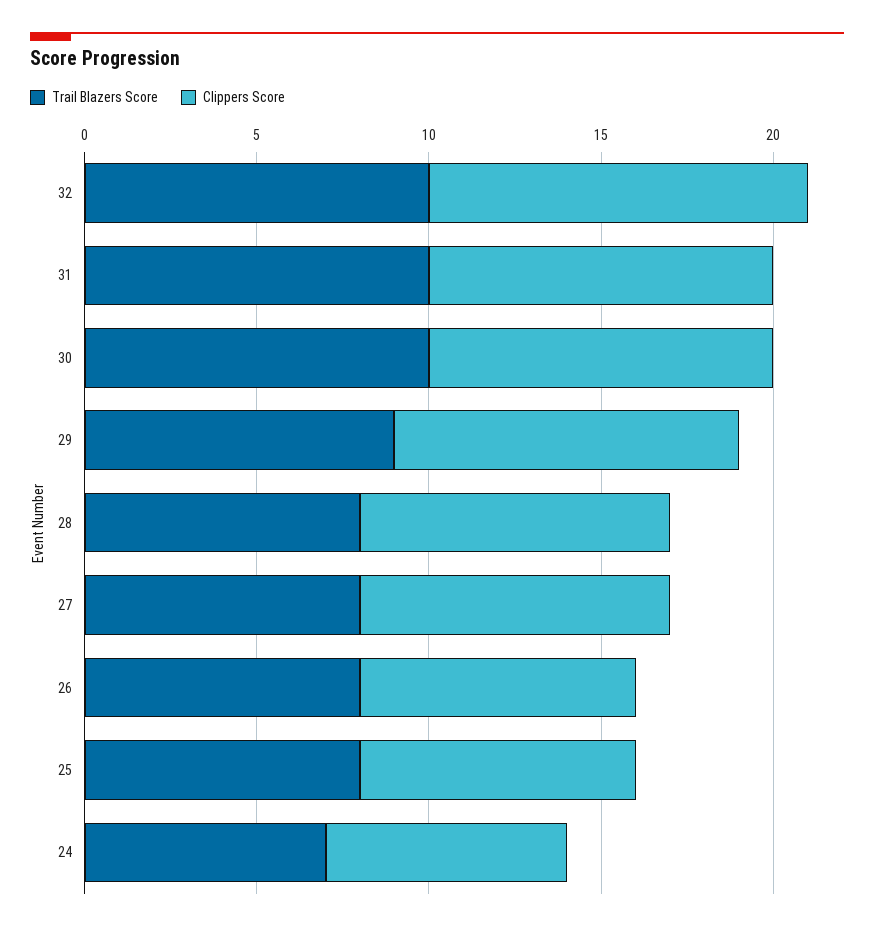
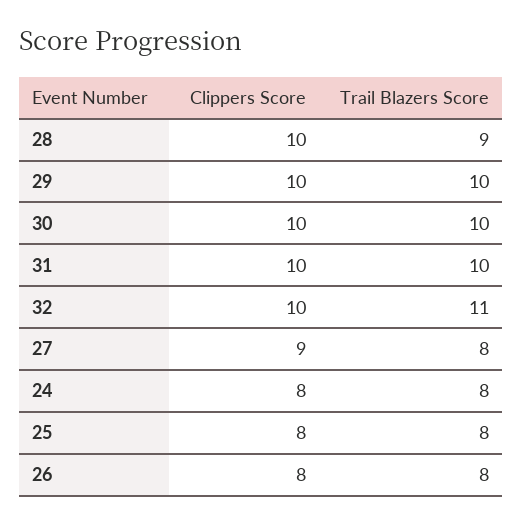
  {
    "Trail Blazers Score": {
-     "32": 10,
+     "32": 11,
      "31": 10,
      "30": 10,
-     "29": 9,
+     "29": 10,
-     "28": 8,
+     "28": 9,
      "27": 8,
      "26": 8,
      "25": 8,
-     "24": 7
+     "24": 8
    },
    "Clippers Score": {
-     "32": 11,
+     "32": 10,
      "31": 10,
      "30": 10,
      "29": 10,
-     "28": 9,
+     "28": 10,
      "27": 9,
      "26": 8,
      "25": 8,
-     "24": 7
+     "24": 8
    }
  }

